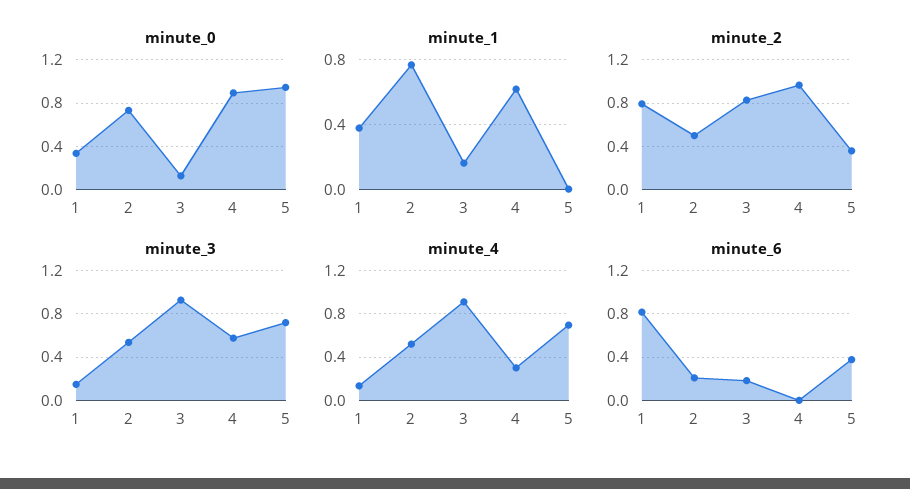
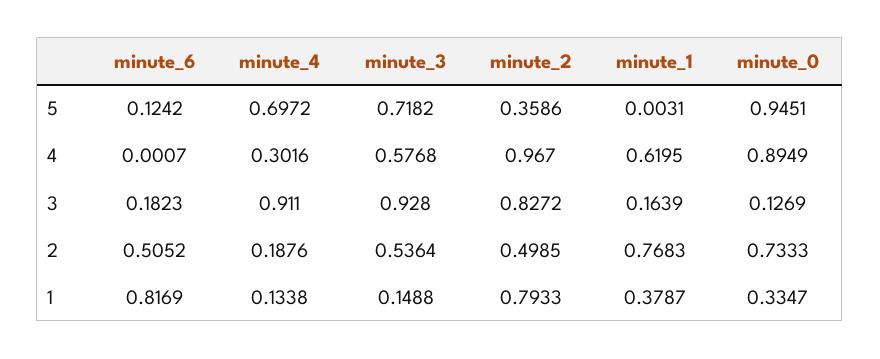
  {
    "minute_0": {
      "1": 0.3347,
      "2": 0.7333,
      "3": 0.1269,
      "4": 0.8949,
      "5": 0.9451
    },
    "minute_1": {
      "1": 0.3787,
      "2": 0.7683,
      "3": 0.1639,
      "4": 0.6195,
      "5": 0.0031
    },
    "minute_2": {
      "1": 0.7933,
      "2": 0.4985,
      "3": 0.8272,
      "4": 0.967,
      "5": 0.3586
    },
    "minute_3": {
      "1": 0.1488,
      "2": 0.5364,
      "3": 0.928,
      "4": 0.5768,
      "5": 0.7182
    },
    "minute_4": {
      "1": 0.1338,
-     "2": 0.5,
+     "2": 0.1876,
      "3": 0.911,
      "4": 0.3016,
      "5": 0.6972
    },
    "minute_6": {
      "1": 0.8169,
-     "2": 0.2,
+     "2": 0.5052,
      "3": 0.1823,
      "4": 0.0007,
-     "5": 0.4
+     "5": 0.1242
    }
  }

